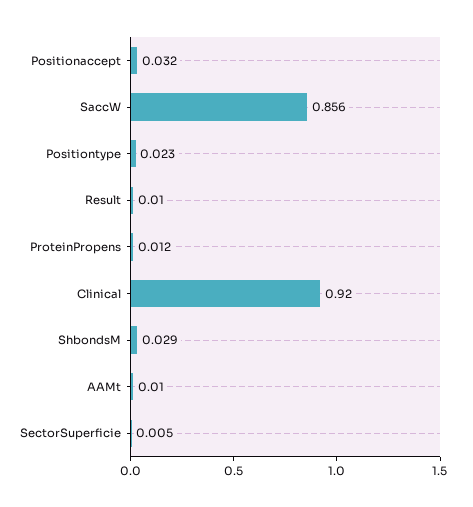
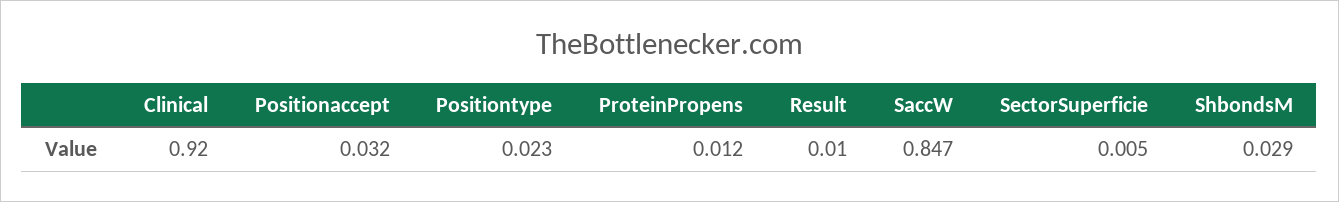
  {
    "Positionaccept": 0.032,
-   "SaccW": 0.856,
+   "SaccW": 0.847,
    "Positiontype": 0.023,
    "Result": 0.01,
    "ProteinPropens": 0.012,
    "Clinical": 0.92,
    "ShbondsM": 0.029,
-   "AAMt": 0.01,
    "SectorSuperficie": 0.005
  }

